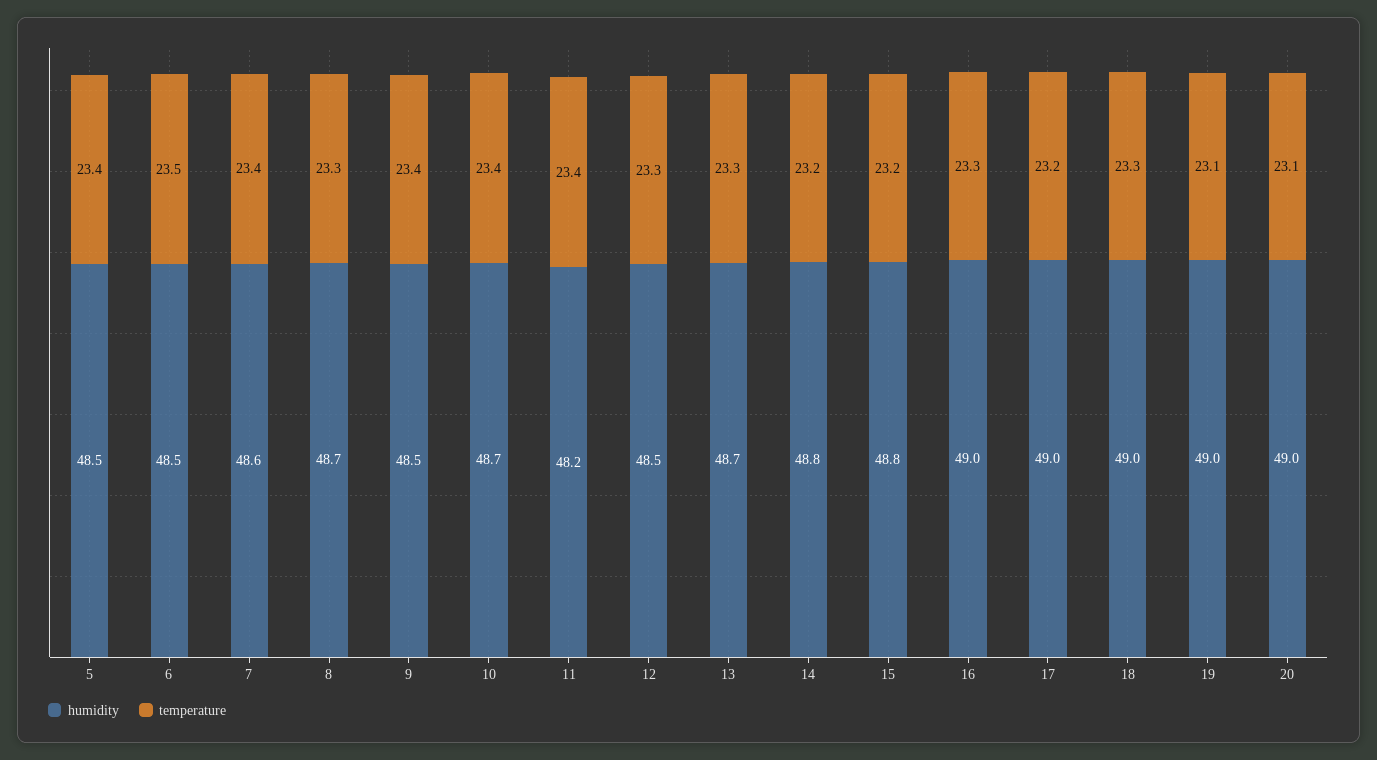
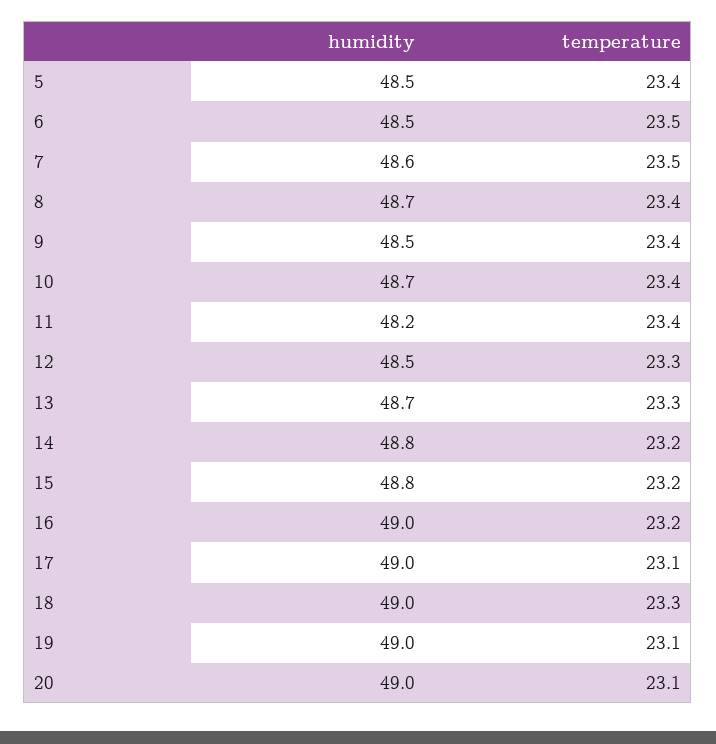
  {
    "humidity": {
      "5": 48.5,
      "6": 48.5,
      "7": 48.6,
      "8": 48.7,
      "9": 48.5,
      "10": 48.7,
      "11": 48.2,
      "12": 48.5,
      "13": 48.7,
      "14": 48.8,
      "15": 48.8,
      "16": 49,
      "17": 49,
      "18": 49,
      "19": 49,
      "20": 49
    },
    "temperature": {
      "5": 23.4,
      "6": 23.5,
-     "7": 23.4,
+     "7": 23.5,
-     "8": 23.3,
+     "8": 23.4,
      "9": 23.4,
      "10": 23.4,
      "11": 23.4,
      "12": 23.3,
      "13": 23.3,
      "14": 23.2,
      "15": 23.2,
-     "16": 23.3,
+     "16": 23.2,
-     "17": 23.2,
+     "17": 23.1,
      "18": 23.3,
      "19": 23.1,
      "20": 23.1
    }
  }

